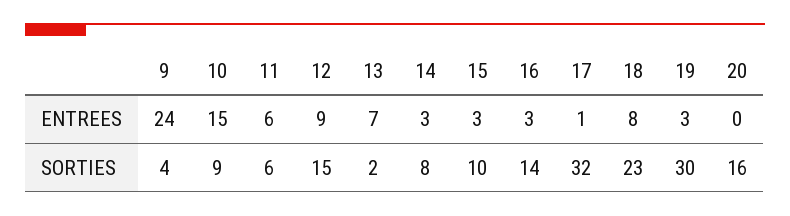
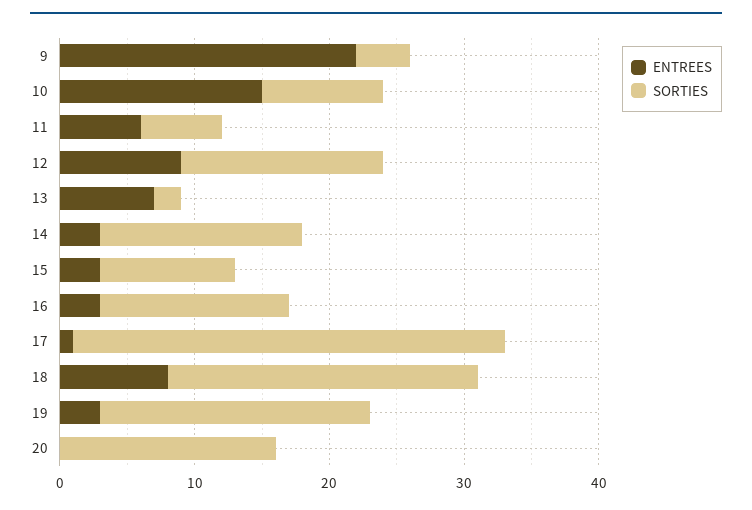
  {
    "ENTREES": {
-     "9": 24,
+     "9": 22,
      "10": 15,
      "11": 6,
      "12": 9,
      "13": 7,
      "14": 3,
      "15": 3,
      "16": 3,
      "17": 1,
      "18": 8,
      "19": 3,
      "20": 0
    },
    "SORTIES": {
      "9": 4,
      "10": 9,
      "11": 6,
      "12": 15,
      "13": 2,
-     "14": 8,
+     "14": 15,
      "15": 10,
      "16": 14,
      "17": 32,
      "18": 23,
-     "19": 30,
+     "19": 20,
      "20": 16
    }
  }

